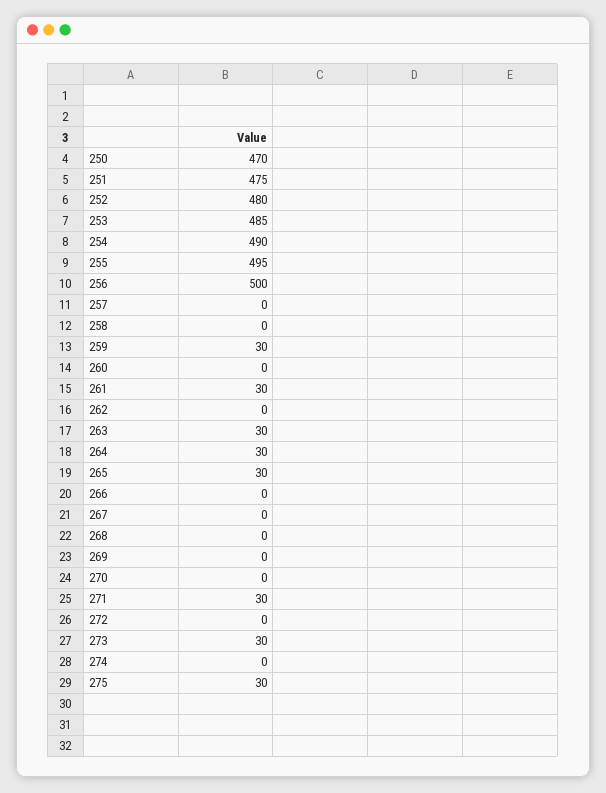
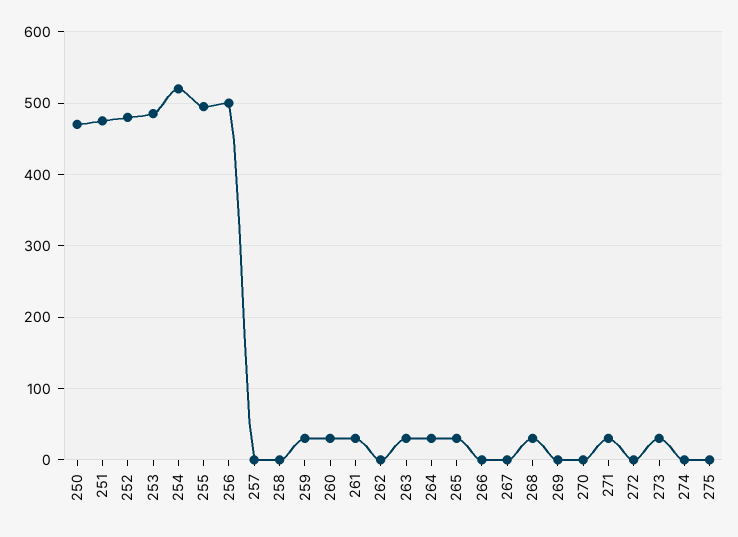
  {
    "250": 470,
    "251": 475,
    "252": 480,
    "253": 485,
-   "254": 490,
+   "254": 520,
    "255": 495,
    "256": 500,
    "257": 0,
    "258": 0,
    "259": 30,
-   "260": 0,
+   "260": 30,
    "261": 30,
    "262": 0,
    "263": 30,
    "264": 30,
    "265": 30,
    "266": 0,
    "267": 0,
-   "268": 0,
+   "268": 30,
    "269": 0,
    "270": 0,
    "271": 30,
    "272": 0,
    "273": 30,
    "274": 0,
-   "275": 30
+   "275": 0
  }

